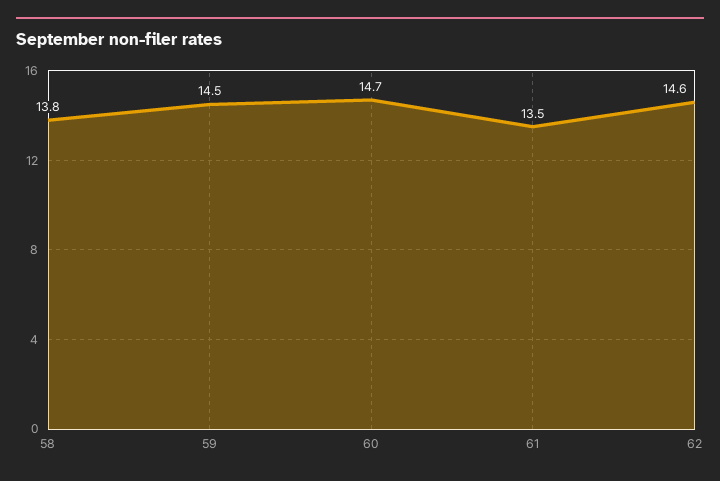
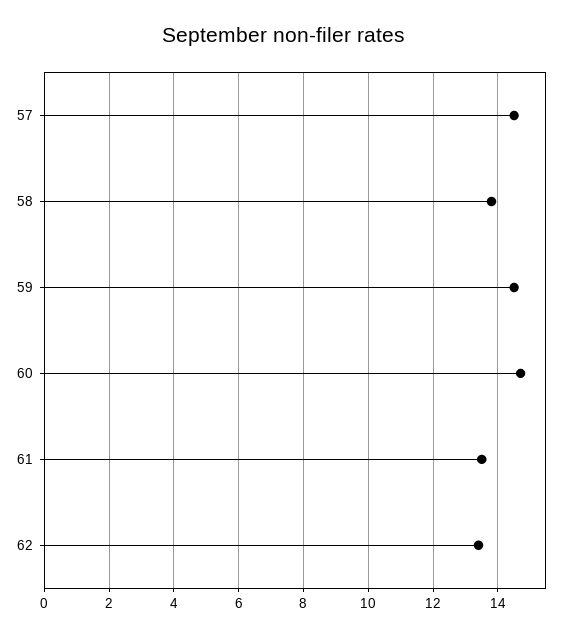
  {
    "58": 13.8,
    "59": 14.5,
    "60": 14.7,
    "61": 13.5,
-   "62": 14.6
+   "62": 13.5,
+   "57": 14.5
  }

